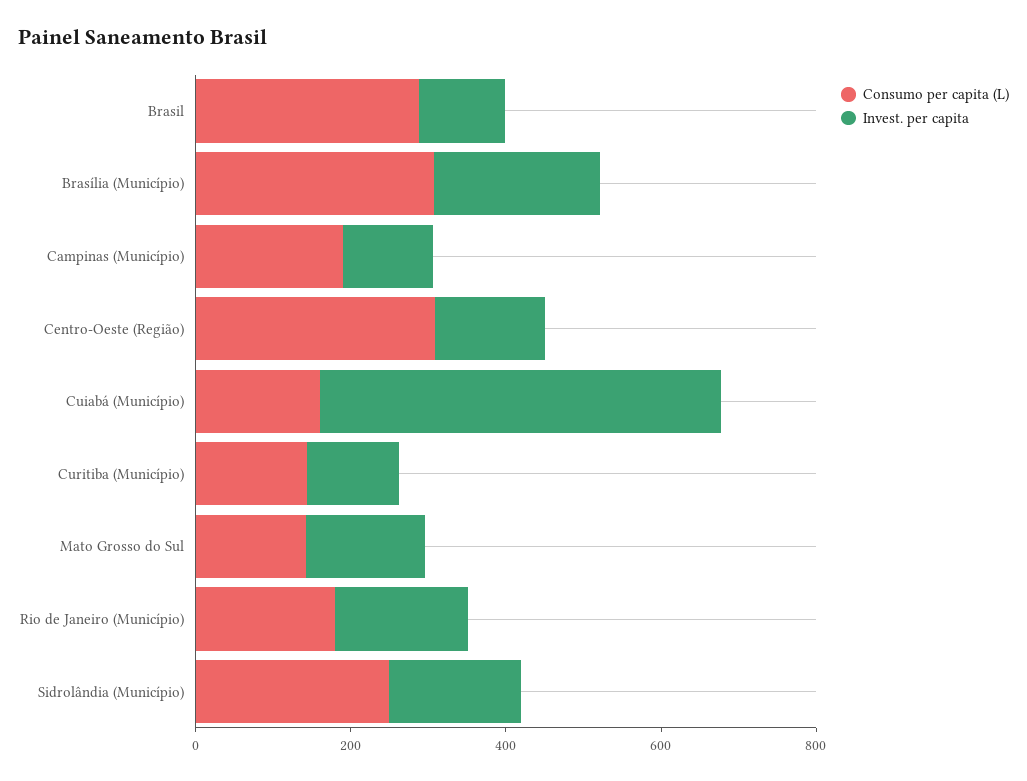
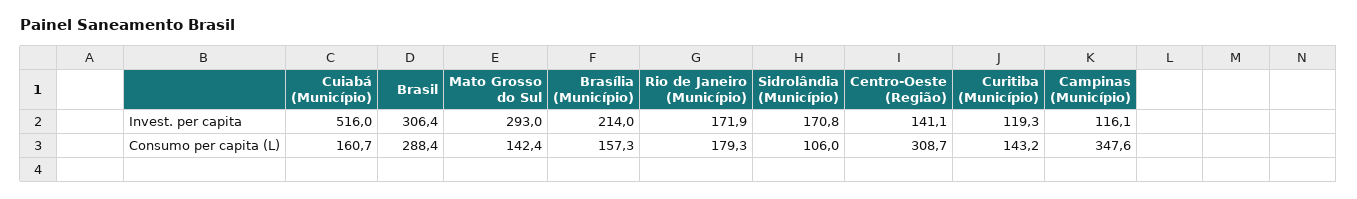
  {
    "Consumo per capita (L)": {
      "Brasil": 288.4,
-     "Brasília (Município)": 300,
+     "Brasília (Município)": 157.3,
-     "Campinas (Município)": 200,
+     "Campinas (Município)": 347.6,
      "Centro-Oeste (Região)": 308.7,
      "Cuiabá (Município)": 160.7,
      "Curitiba (Município)": 143.2,
      "Mato Grosso do Sul": 142.4,
      "Rio de Janeiro (Município)": 179.3,
-     "Sidrolândia (Município)": 250
+     "Sidrolândia (Município)": 106
    },
    "Invest. per capita": {
-     "Brasil": 100,
+     "Brasil": 306.4,
      "Brasília (Município)": 214,
      "Campinas (Município)": 116.1,
      "Centro-Oeste (Região)": 141.1,
      "Cuiabá (Município)": 516,
      "Curitiba (Município)": 119.3,
-     "Mato Grosso do Sul": 150,
+     "Mato Grosso do Sul": 293,
      "Rio de Janeiro (Município)": 171.9,
      "Sidrolândia (Município)": 170.8
    }
  }

